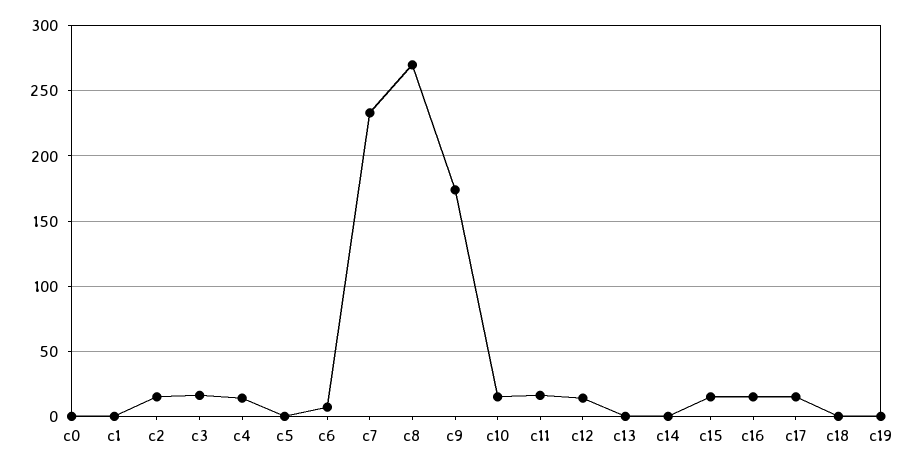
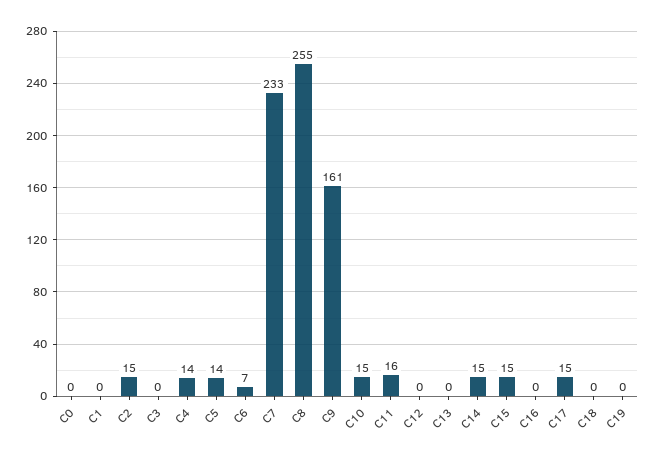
  {
    "c0": 0,
    "c1": 0,
    "c2": 15,
-   "c3": 15,
+   "c3": 0,
    "c4": 14,
-   "c5": 0,
+   "c5": 14,
    "c6": 7,
    "c7": 233,
-   "c8": 270,
+   "c8": 255,
-   "c9": 175,
+   "c9": 161,
    "c10": 15,
    "c11": 16,
-   "c12": 15,
+   "c12": 0,
    "c13": 0,
-   "c14": 0,
+   "c14": 15,
    "c15": 15,
-   "c16": 15,
+   "c16": 0,
    "c17": 15,
    "c18": 0,
    "c19": 0
  }

